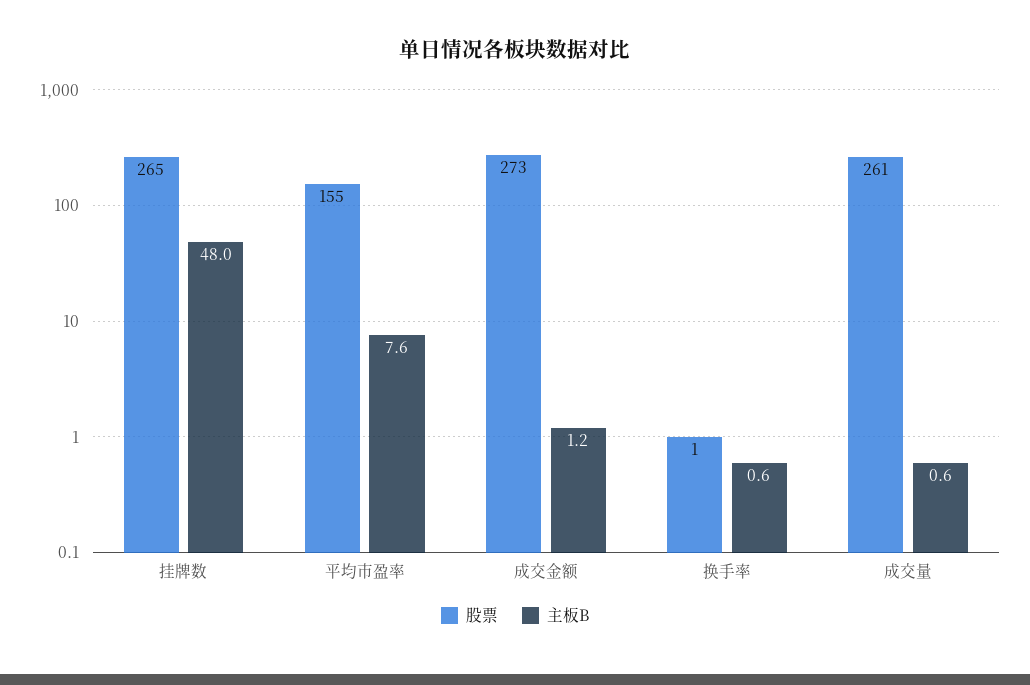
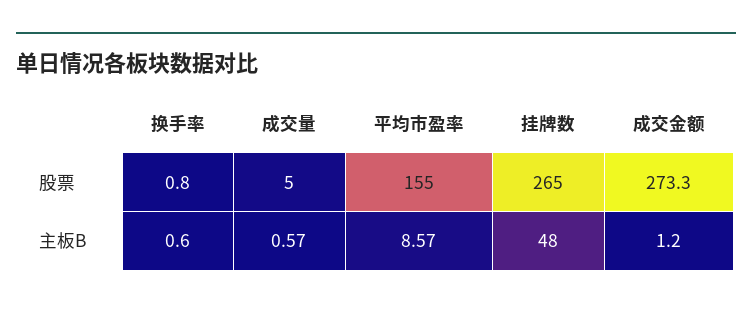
  {
    "股票": {
      "挂牌数": 265,
      "平均市盈率": 155,
      "成交金额": 273.3,
      "换手率": 0.8,
-     "成交量": 261
+     "成交量": 5
    },
    "主板B": {
      "挂牌数": 48,
-     "平均市盈率": 7.6,
+     "平均市盈率": 8.57,
      "成交金额": 1.2,
      "换手率": 0.6,
      "成交量": 0.57
    }
  }

